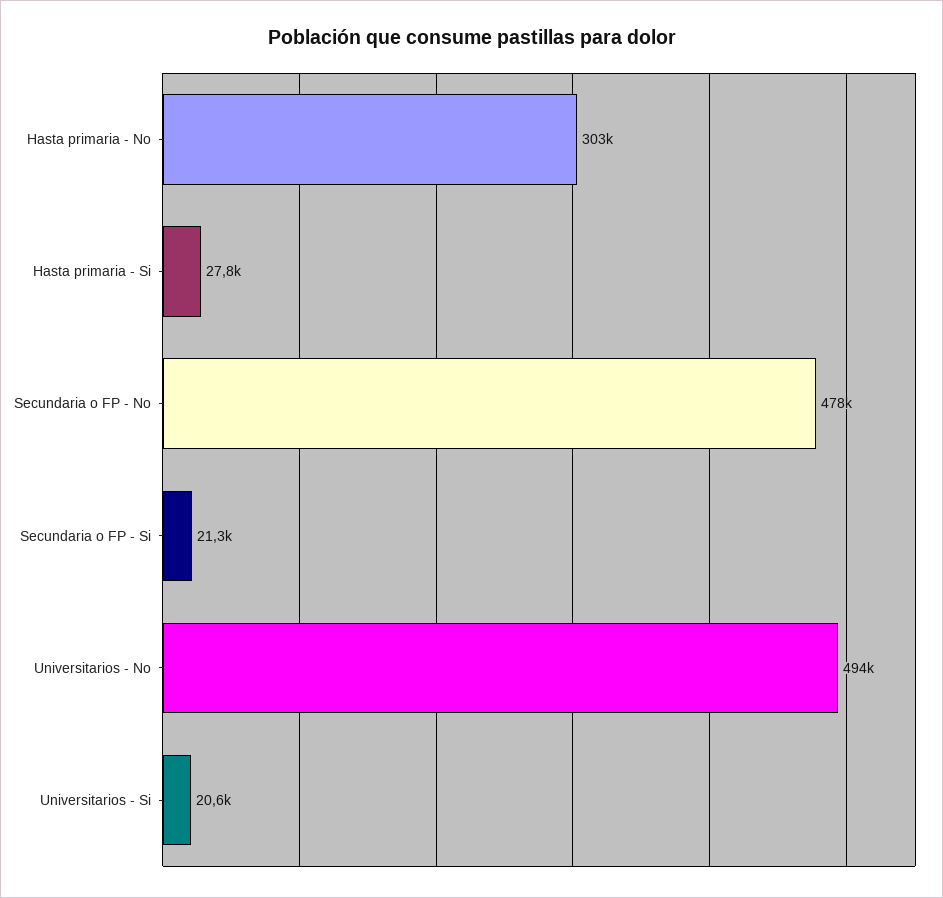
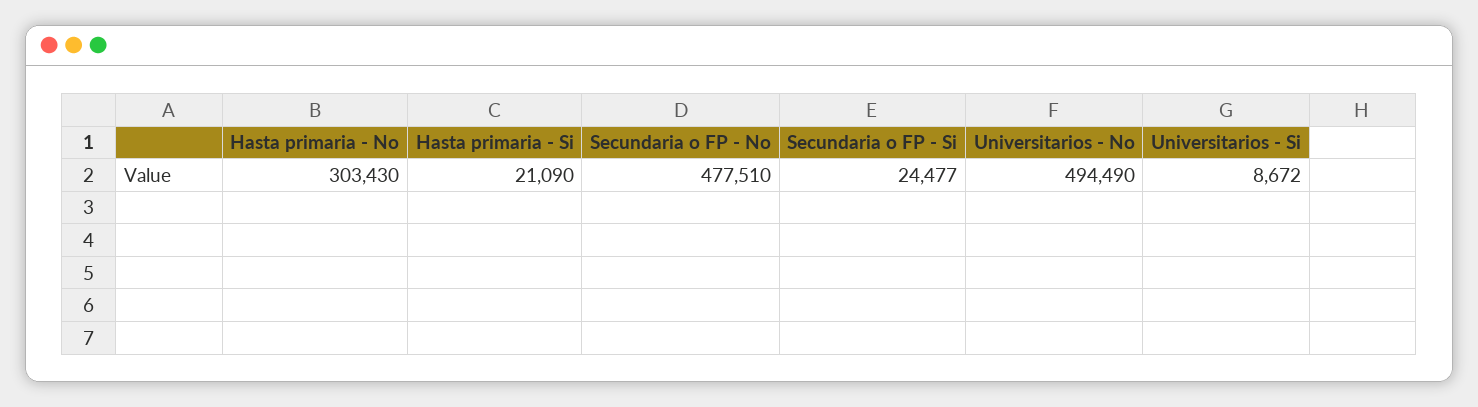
  {
    "Hasta primaria - No": 303430,
-   "Hasta primaria - Si": 27800,
+   "Hasta primaria - Si": 21090,
    "Secundaria o FP - No": 477510,
-   "Secundaria o FP - Si": 21300,
+   "Secundaria o FP - Si": 24477,
    "Universitarios - No": 494490,
-   "Universitarios - Si": 20600
+   "Universitarios - Si": 8672
  }

